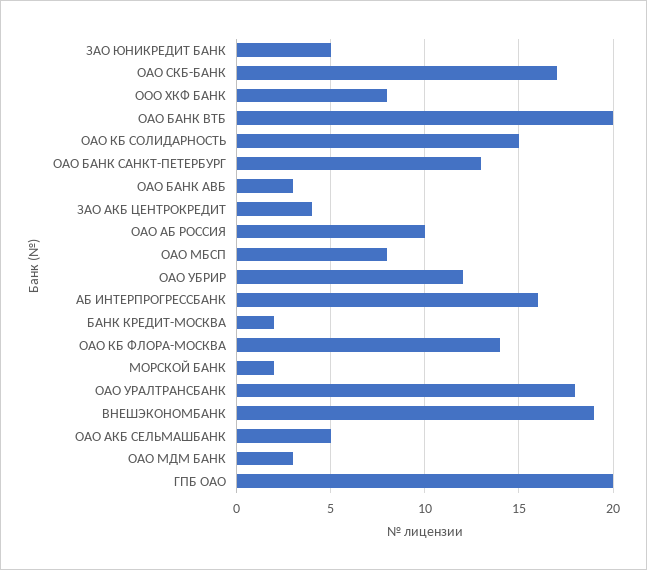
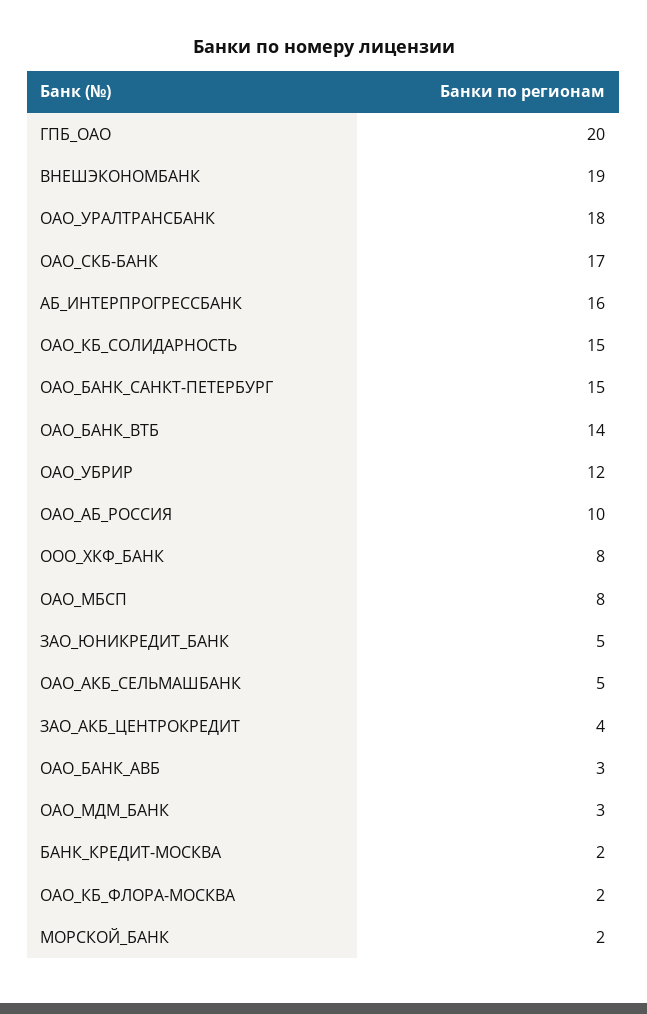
  {
    "ЗАО ЮНИКРЕДИТ БАНК": 5,
    "ОАО СКБ-БАНК": 17,
    "ООО ХКФ БАНК": 8,
-   "ОАО БАНК ВТБ": 20,
+   "ОАО БАНК ВТБ": 14,
    "ОАО КБ СОЛИДАРНОСТЬ": 15,
-   "ОАО БАНК САНКТ-ПЕТЕРБУРГ": 13,
+   "ОАО БАНК САНКТ-ПЕТЕРБУРГ": 15,
    "ОАО БАНК АВБ": 3,
    "ЗАО АКБ ЦЕНТРОКРЕДИТ": 4,
    "ОАО АБ РОССИЯ": 10,
    "ОАО МБСП": 8,
    "ОАО УБРИР": 12,
    "АБ ИНТЕРПРОГРЕССБАНК": 16,
    "БАНК КРЕДИТ-МОСКВА": 2,
-   "ОАО КБ ФЛОРА-МОСКВА": 14,
+   "ОАО КБ ФЛОРА-МОСКВА": 2,
    "МОРСКОЙ БАНК": 2,
    "ОАО УРАЛТРАНСБАНК": 18,
    "ВНЕШЭКОНОМБАНК": 19,
    "ОАО АКБ СЕЛЬМАШБАНК": 5,
    "ОАО МДМ БАНК": 3,
    "ГПБ ОАО": 20
  }

